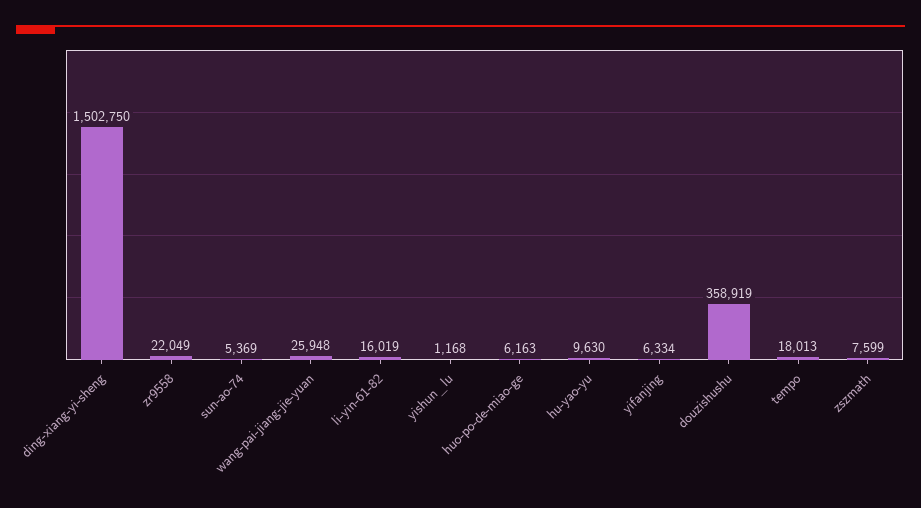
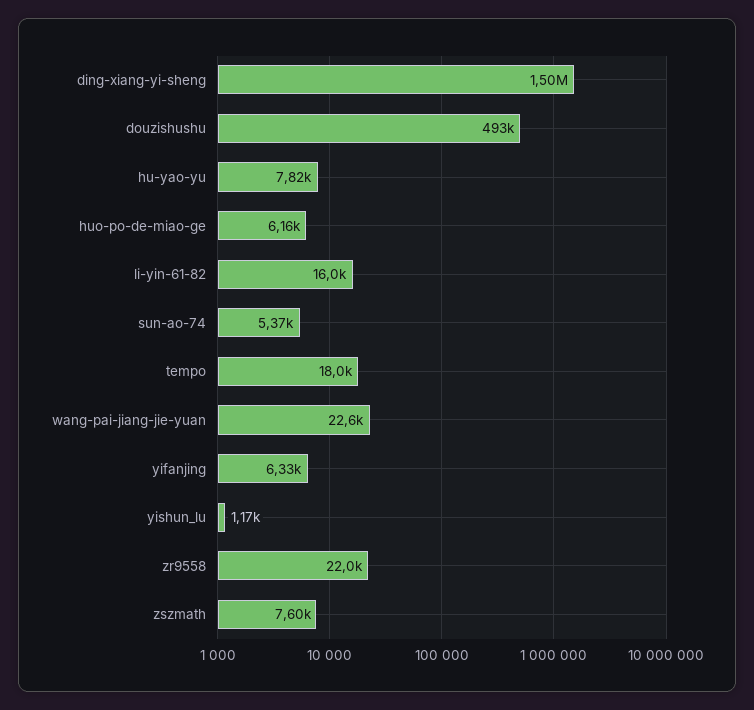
  {
    "ding-xiang-yi-sheng": 1502750,
    "zr9558": 22049,
    "sun-ao-74": 5369,
-   "wang-pai-jiang-jie-yuan": 25948,
+   "wang-pai-jiang-jie-yuan": 22600,
    "li-yin-61-82": 16019,
    "yishun_lu": 1168,
    "huo-po-de-miao-ge": 6163,
-   "hu-yao-yu": 9630,
+   "hu-yao-yu": 7820,
    "yifanjing": 6334,
-   "douzishushu": 358919,
+   "douzishushu": 493000,
    "tempo": 18013,
    "zszmath": 7599
  }

